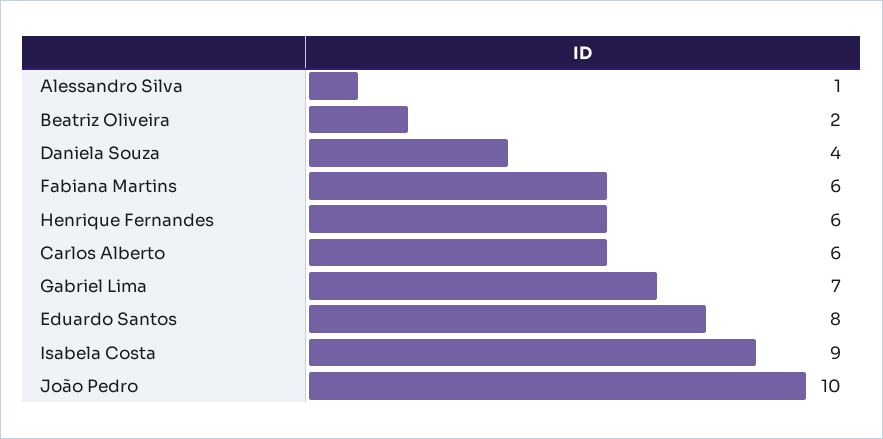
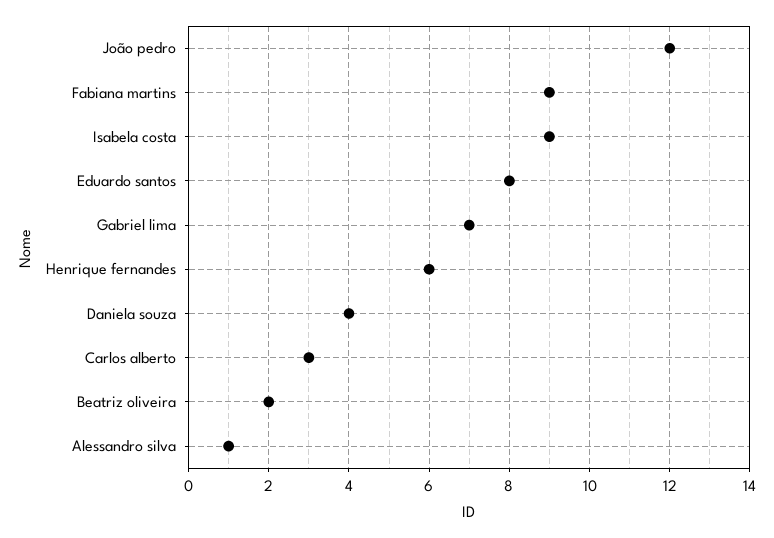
  {
    "Alessandro Silva": 1,
    "Beatriz Oliveira": 2,
    "Daniela Souza": 4,
-   "Fabiana Martins": 6,
+   "Fabiana Martins": 9,
    "Henrique Fernandes": 6,
-   "Carlos Alberto": 6,
+   "Carlos Alberto": 3,
    "Gabriel Lima": 7,
    "Eduardo Santos": 8,
    "Isabela Costa": 9,
-   "João Pedro": 10
+   "João Pedro": 12
  }

